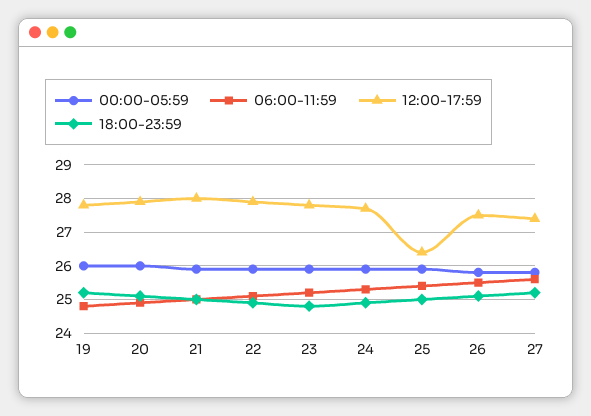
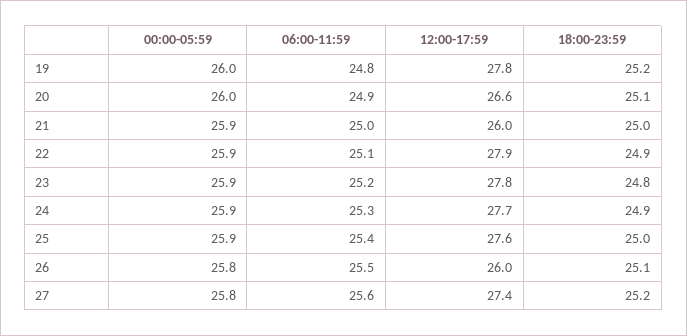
  {
    "00:00-05:59": {
      "19": 26,
      "20": 26,
      "21": 25.9,
      "22": 25.9,
      "23": 25.9,
      "24": 25.9,
      "25": 25.9,
      "26": 25.8,
      "27": 25.8
    },
    "06:00-11:59": {
      "19": 24.8,
      "20": 24.9,
      "21": 25,
      "22": 25.1,
      "23": 25.2,
      "24": 25.3,
      "25": 25.4,
      "26": 25.5,
      "27": 25.6
    },
    "12:00-17:59": {
      "19": 27.8,
-     "20": 28,
+     "20": 26.6,
-     "21": 28,
+     "21": 26,
      "22": 27.9,
      "23": 27.8,
      "24": 27.7,
-     "25": 26.5,
+     "25": 27.6,
-     "26": 27.5,
+     "26": 26,
      "27": 27.4
    },
    "18:00-23:59": {
      "19": 25.2,
      "20": 25.1,
      "21": 25,
      "22": 24.9,
      "23": 24.8,
      "24": 24.9,
      "25": 25,
      "26": 25.1,
      "27": 25.2
    }
  }

